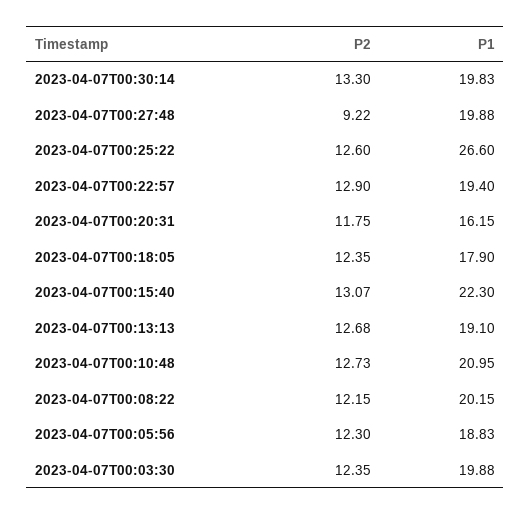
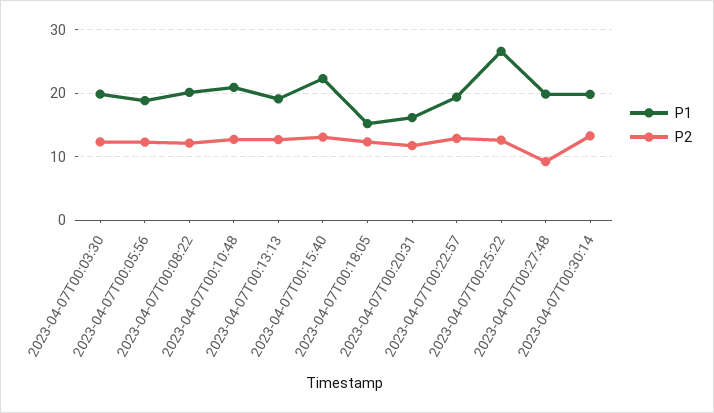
  {
    "P2": {
      "2023-04-07T00:30:14": 13.3,
      "2023-04-07T00:27:48": 9.22,
      "2023-04-07T00:25:22": 12.6,
      "2023-04-07T00:22:57": 12.9,
      "2023-04-07T00:20:31": 11.75,
      "2023-04-07T00:18:05": 12.35,
      "2023-04-07T00:15:40": 13.07,
      "2023-04-07T00:13:13": 12.68,
      "2023-04-07T00:10:48": 12.73,
      "2023-04-07T00:08:22": 12.15,
      "2023-04-07T00:05:56": 12.3,
      "2023-04-07T00:03:30": 12.35
    },
    "P1": {
      "2023-04-07T00:30:14": 19.83,
      "2023-04-07T00:27:48": 19.88,
      "2023-04-07T00:25:22": 26.6,
      "2023-04-07T00:22:57": 19.4,
      "2023-04-07T00:20:31": 16.15,
-     "2023-04-07T00:18:05": 17.9,
+     "2023-04-07T00:18:05": 15,
      "2023-04-07T00:15:40": 22.3,
      "2023-04-07T00:13:13": 19.1,
      "2023-04-07T00:10:48": 20.95,
      "2023-04-07T00:08:22": 20.15,
      "2023-04-07T00:05:56": 18.83,
      "2023-04-07T00:03:30": 19.88
    }
  }

